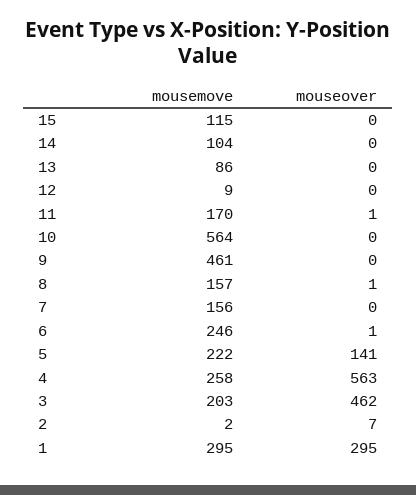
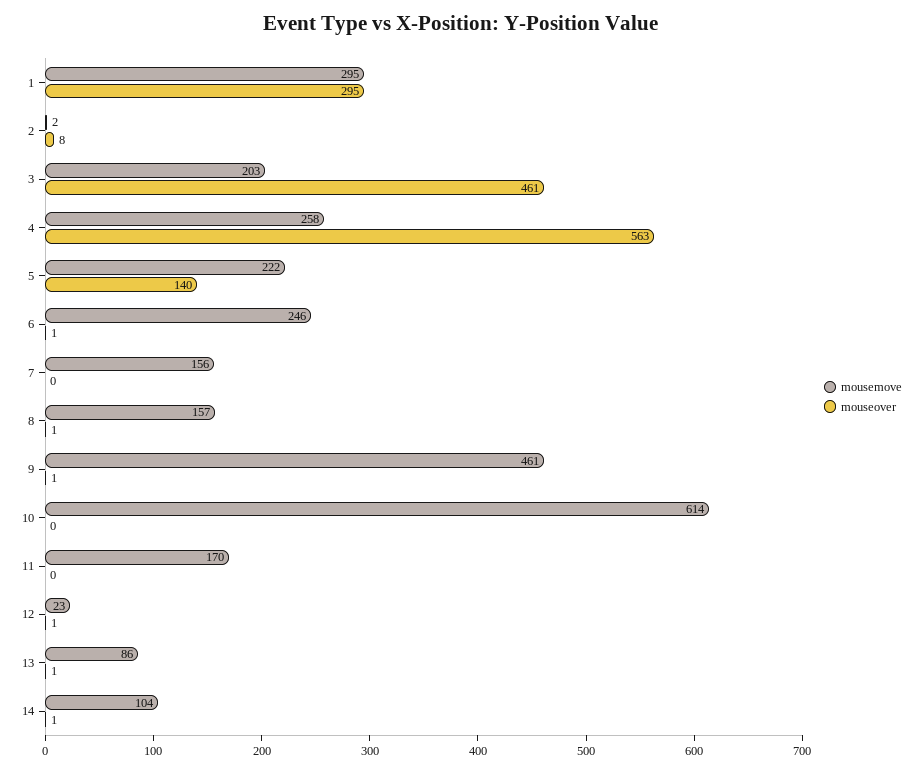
  {
    "mousemove": {
-     "15": 115,
      "14": 104,
      "13": 86,
-     "12": 9,
+     "12": 23,
      "11": 170,
-     "10": 564,
+     "10": 614,
      "9": 461,
      "8": 157,
      "7": 156,
      "6": 246,
      "5": 222,
      "4": 258,
      "3": 203,
      "2": 2,
      "1": 295
    },
    "mouseover": {
-     "15": 0,
-     "14": 0,
+     "14": 1,
-     "13": 0,
+     "13": 1,
-     "12": 0,
+     "12": 1,
-     "11": 1,
+     "11": 0,
      "10": 0,
-     "9": 0,
+     "9": 1,
      "8": 1,
      "7": 0,
      "6": 1,
-     "5": 141,
+     "5": 140,
      "4": 563,
-     "3": 462,
+     "3": 461,
-     "2": 7,
+     "2": 8,
      "1": 295
    }
  }

